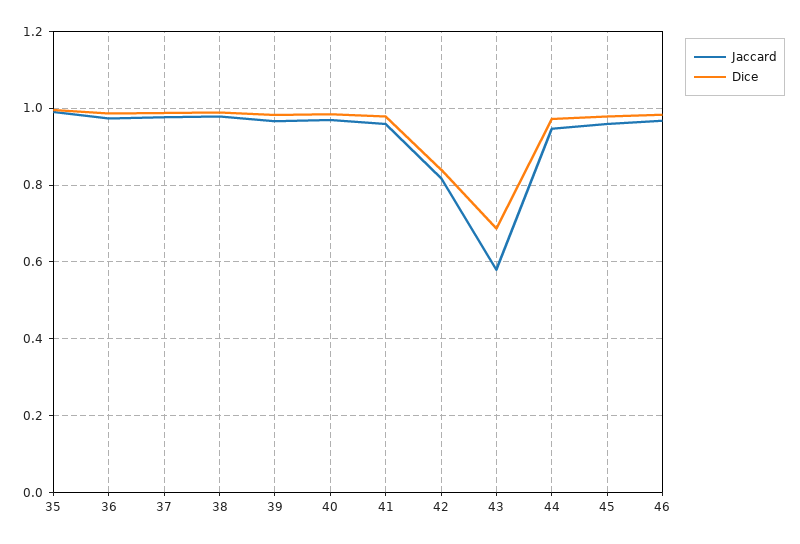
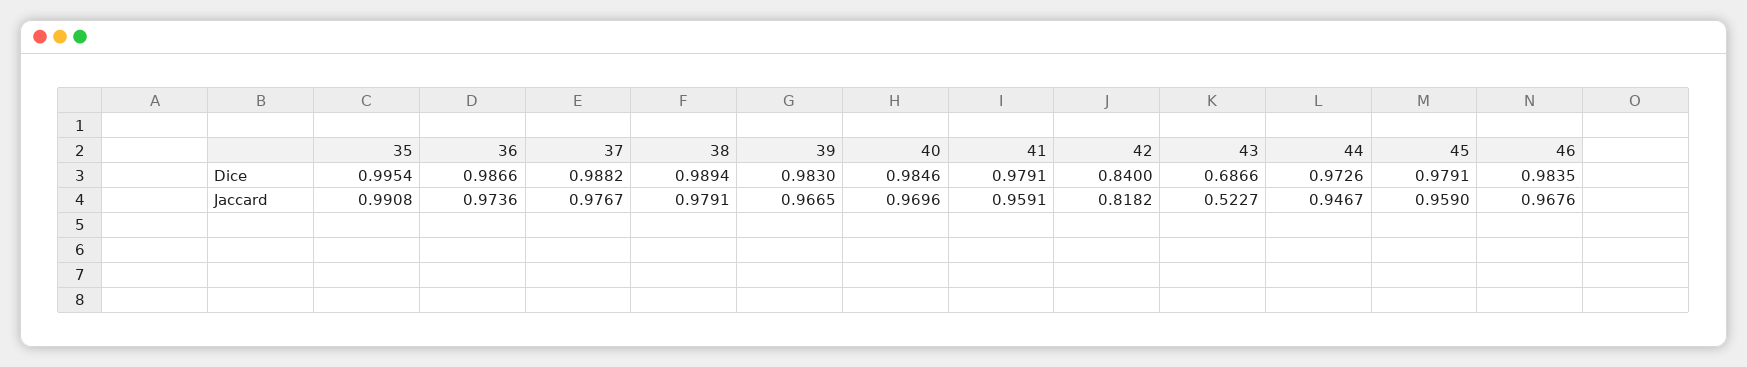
  {
    "Jaccard": {
      "35": 0.9908,
      "36": 0.9736,
      "37": 0.9767,
      "38": 0.9791,
      "39": 0.9665,
      "40": 0.9696,
      "41": 0.9591,
      "42": 0.8182,
-     "43": 0.58,
+     "43": 0.5227,
      "44": 0.9467,
      "45": 0.959,
      "46": 0.9676
    },
    "Dice": {
      "35": 0.9954,
      "36": 0.9866,
      "37": 0.9882,
      "38": 0.9894,
      "39": 0.983,
      "40": 0.9846,
      "41": 0.9791,
      "42": 0.84,
      "43": 0.6866,
      "44": 0.9726,
      "45": 0.9791,
      "46": 0.9835
    }
  }

